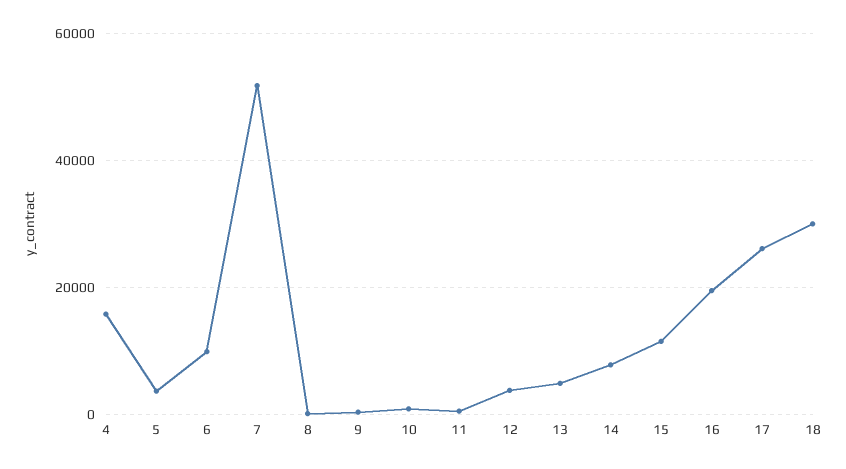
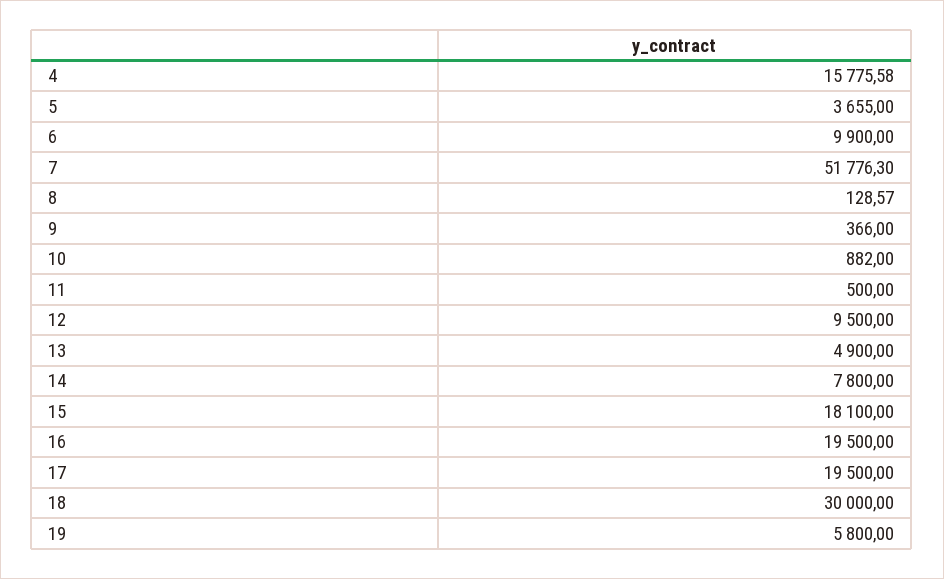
  {
    "4": 15775.58,
    "5": 3655,
    "6": 9900,
    "7": 51776.3,
    "8": 128.57,
    "9": 366,
    "10": 882,
    "11": 500,
-   "12": 4000,
+   "12": 9500,
    "13": 4900,
    "14": 7800,
-   "15": 12000,
+   "15": 18100,
    "16": 19500,
-   "17": 26000,
+   "17": 19500,
-   "18": 30000
+   "18": 30000,
+   "19": 5800
  }

